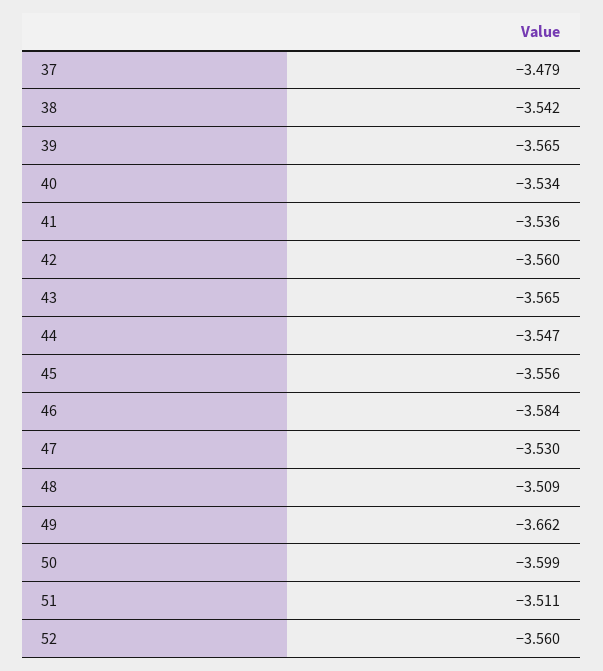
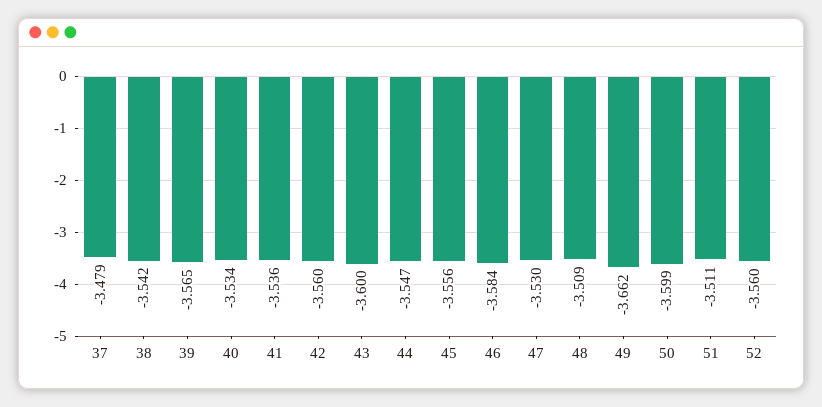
  {
    "37": -3.479,
    "38": -3.542,
    "39": -3.565,
    "40": -3.534,
    "41": -3.536,
    "42": -3.56,
-   "43": -3.565,
+   "43": -3.6,
    "44": -3.547,
    "45": -3.556,
    "46": -3.584,
    "47": -3.53,
    "48": -3.509,
    "49": -3.662,
    "50": -3.599,
    "51": -3.511,
    "52": -3.56
  }

